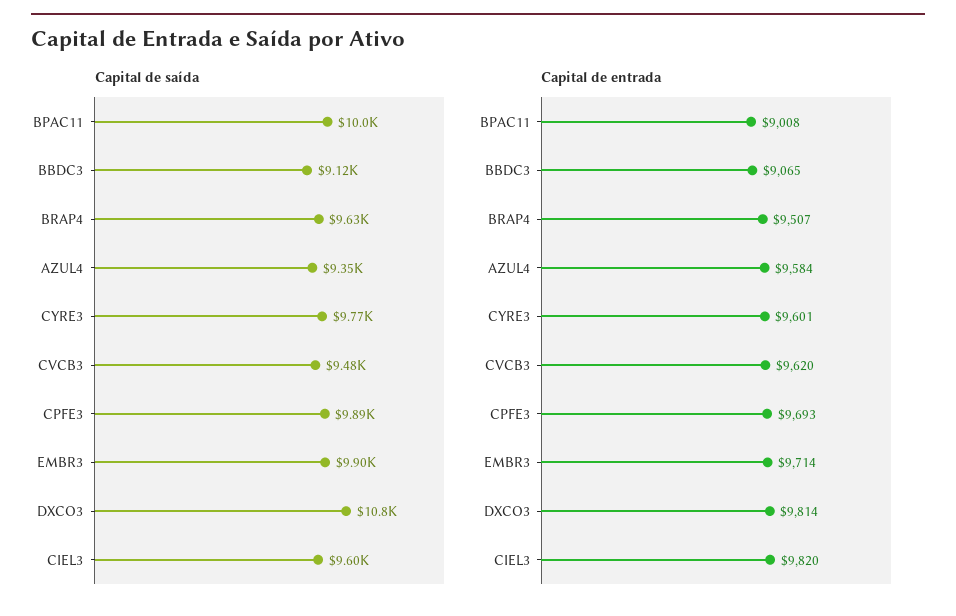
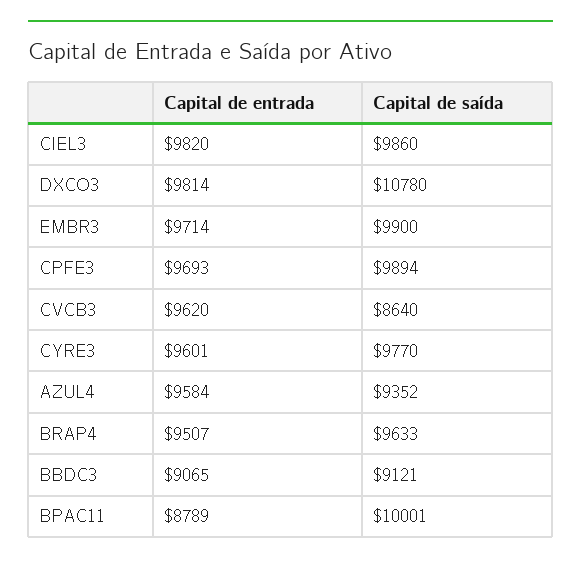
  {
    "Capital de saída": {
      "BPAC11": 10001,
      "BBDC3": 9121,
      "BRAP4": 9633,
      "AZUL4": 9352,
      "CYRE3": 9770,
-     "CVCB3": 9480,
+     "CVCB3": 8640,
      "CPFE3": 9894,
      "EMBR3": 9900,
      "DXCO3": 10780,
-     "CIEL3": 9600
+     "CIEL3": 9860
    },
    "Capital de entrada": {
-     "BPAC11": 9008,
+     "BPAC11": 8789,
      "BBDC3": 9065,
      "BRAP4": 9507,
      "AZUL4": 9584,
      "CYRE3": 9601,
      "CVCB3": 9620,
      "CPFE3": 9693,
      "EMBR3": 9714,
      "DXCO3": 9814,
      "CIEL3": 9820
    }
  }

